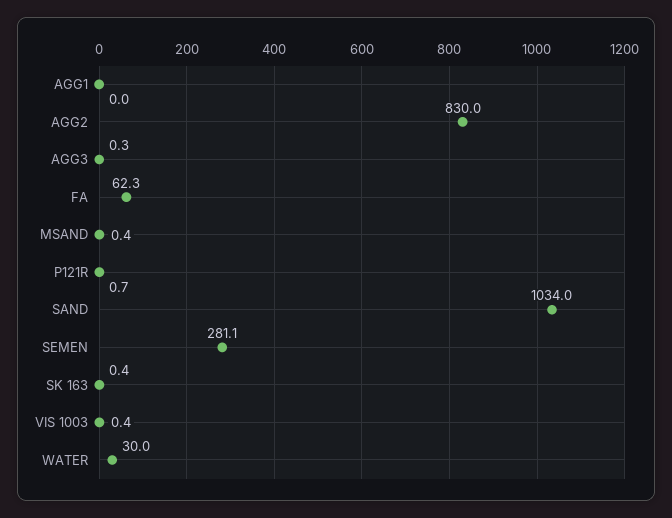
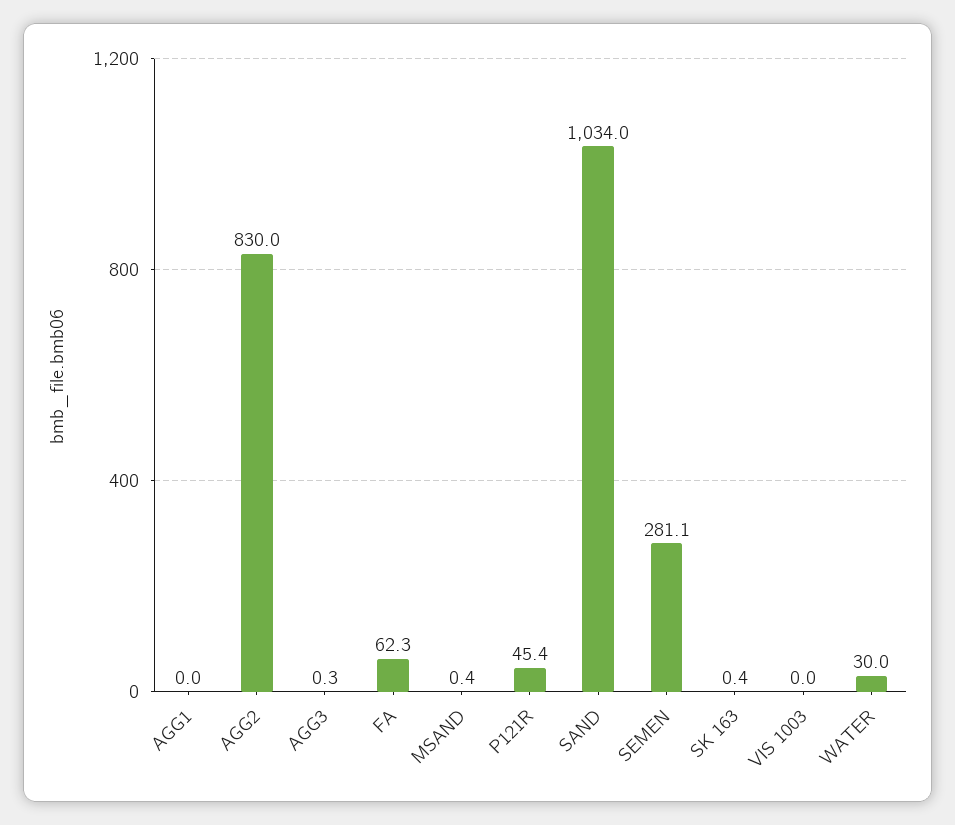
  {
    "AGG1": 0,
    "AGG2": 830,
    "AGG3": 0.3,
    "FA": 62.3,
    "MSAND": 0.4,
-   "P121R": 0.7,
+   "P121R": 45.4,
    "SAND": 1034,
    "SEMEN": 281.1,
    "SK 163": 0.4,
-   "VIS 1003": 0.4,
+   "VIS 1003": 0,
    "WATER": 30
  }

